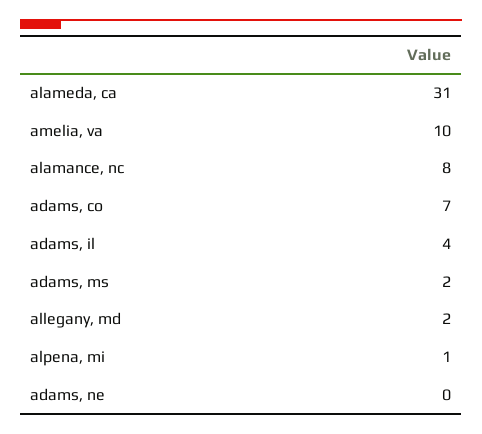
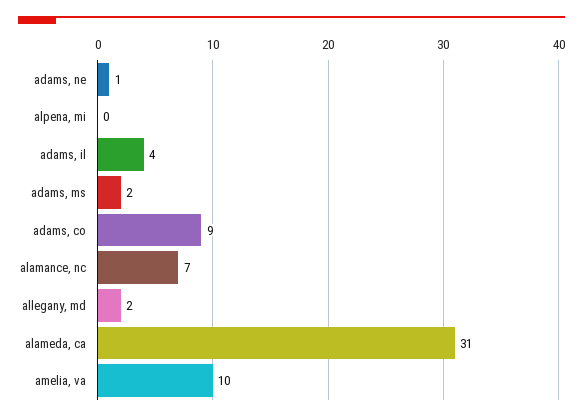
  {
    "alameda, ca": 31,
    "amelia, va": 10,
-   "alamance, nc": 8,
+   "alamance, nc": 7,
-   "adams, co": 7,
+   "adams, co": 9,
    "adams, il": 4,
    "adams, ms": 2,
    "allegany, md": 2,
-   "alpena, mi": 1,
+   "alpena, mi": 0,
-   "adams, ne": 0
+   "adams, ne": 1
  }

